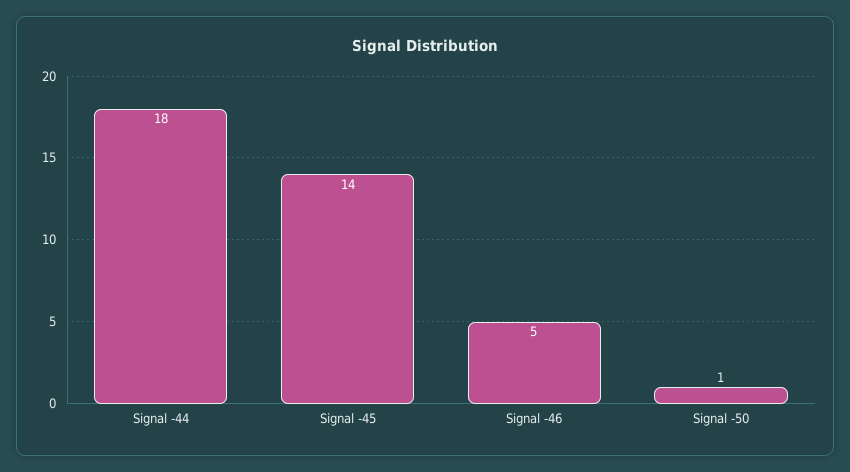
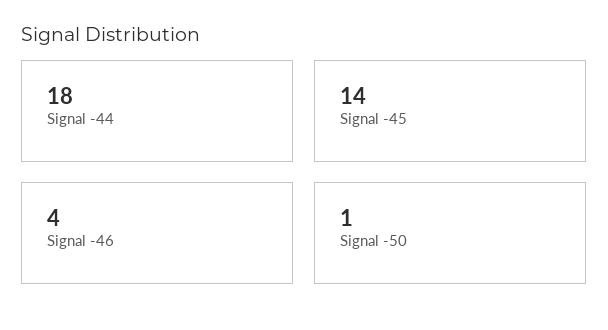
  {
    "Signal -44": 18,
    "Signal -45": 14,
-   "Signal -46": 5,
+   "Signal -46": 4,
    "Signal -50": 1
  }

